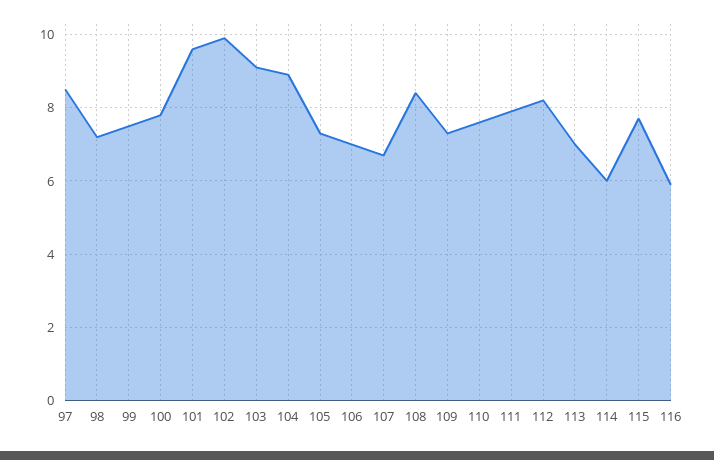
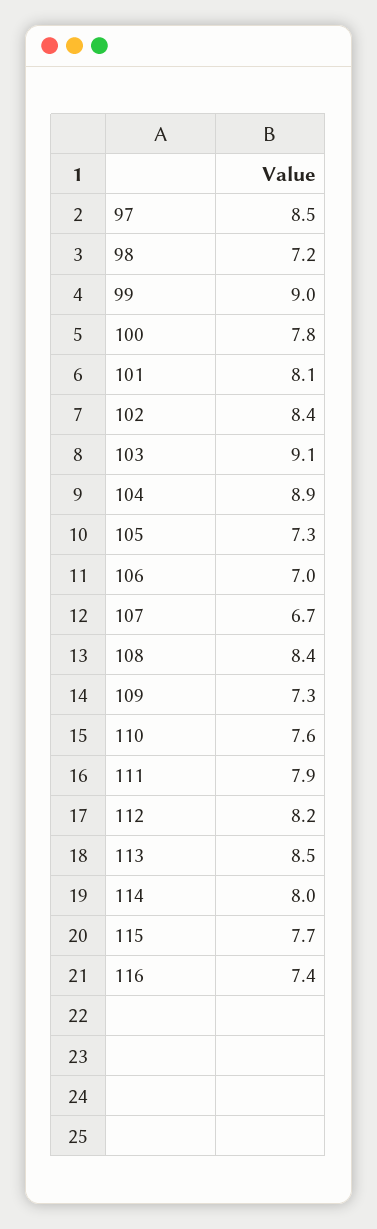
  {
    "97": 8.5,
    "98": 7.2,
-   "99": 7.5,
+   "99": 9,
    "100": 7.8,
-   "101": 9.5,
+   "101": 8.1,
-   "102": 10,
+   "102": 8.4,
    "103": 9.1,
    "104": 8.9,
    "105": 7.3,
    "106": 7,
    "107": 6.7,
    "108": 8.4,
    "109": 7.3,
    "110": 7.6,
    "111": 7.9,
    "112": 8.2,
-   "113": 7,
+   "113": 8.5,
-   "114": 6,
+   "114": 8,
    "115": 7.7,
-   "116": 6
+   "116": 7.4
  }

